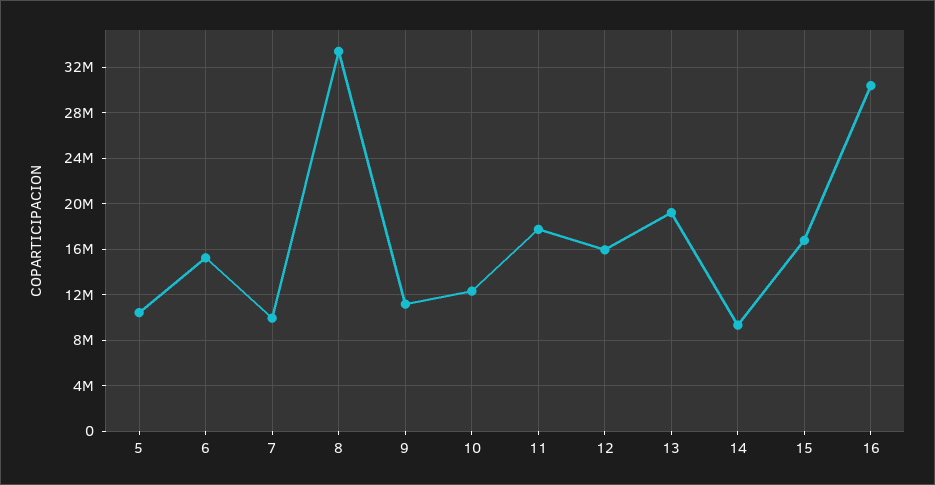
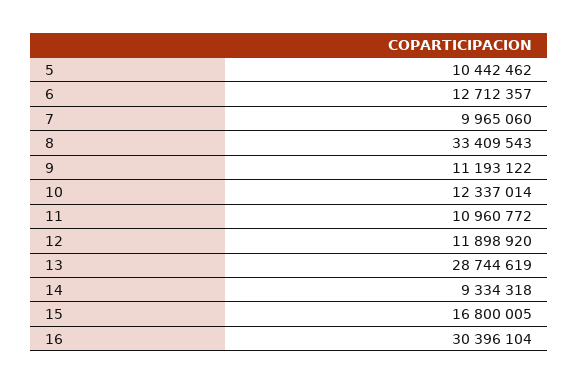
  {
    "5": 10442462,
-   "6": 15000000,
+   "6": 12712357,
    "7": 9965060,
    "8": 33409543,
    "9": 11193122,
    "10": 12337014,
-   "11": 18000000,
+   "11": 10960772,
-   "12": 16000000,
+   "12": 11898920,
-   "13": 19000000,
+   "13": 28744619,
    "14": 9334318,
    "15": 16800005,
    "16": 30396104
  }

